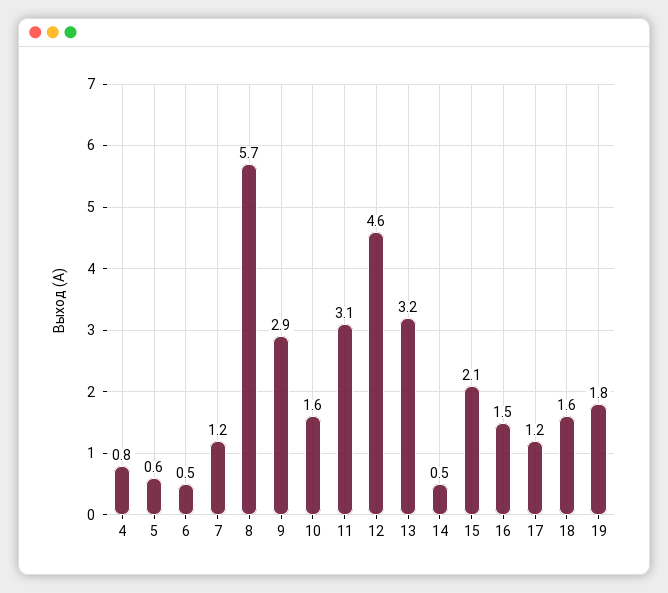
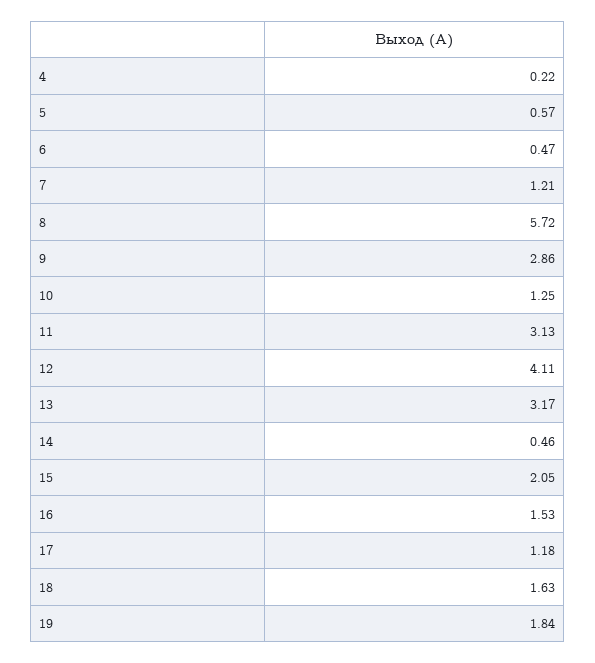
  {
-   "4": 0.8,
+   "4": 0.22,
    "5": 0.57,
    "6": 0.47,
    "7": 1.21,
    "8": 5.72,
    "9": 2.86,
-   "10": 1.6,
+   "10": 1.25,
    "11": 3.13,
-   "12": 4.6,
+   "12": 4.11,
    "13": 3.17,
    "14": 0.46,
    "15": 2.05,
    "16": 1.53,
    "17": 1.18,
    "18": 1.63,
    "19": 1.84
  }

